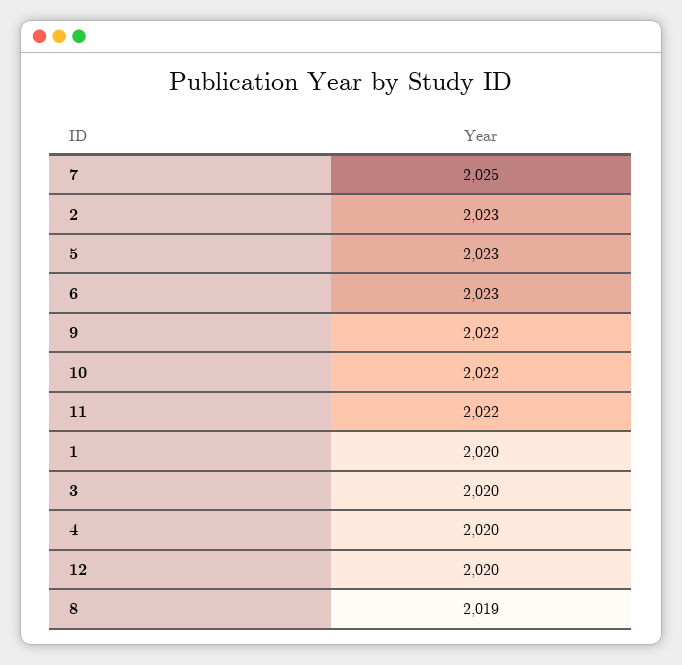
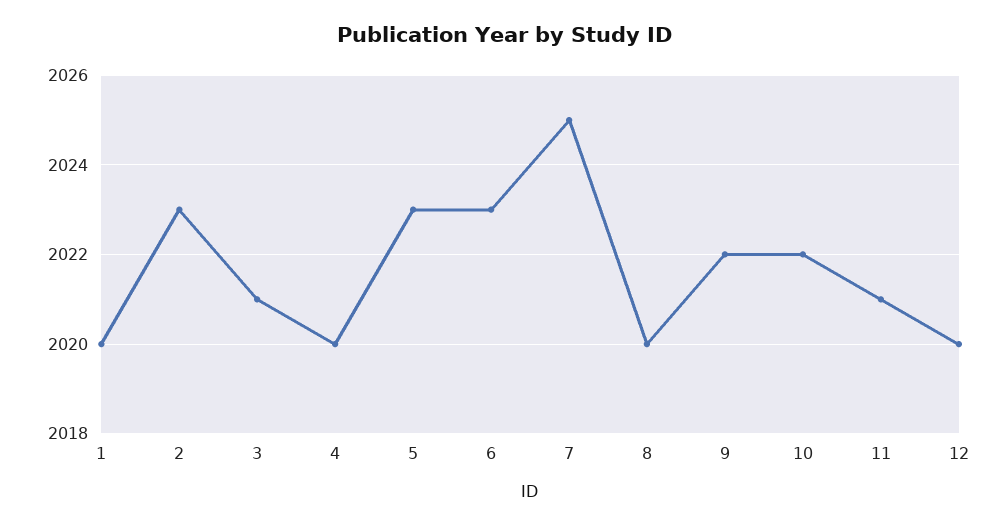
  {
    "7": 2025,
    "2": 2023,
    "5": 2023,
    "6": 2023,
    "9": 2022,
    "10": 2022,
-   "11": 2022,
+   "11": 2021,
    "1": 2020,
-   "3": 2020,
+   "3": 2021,
    "4": 2020,
    "12": 2020,
-   "8": 2019
+   "8": 2020
  }

